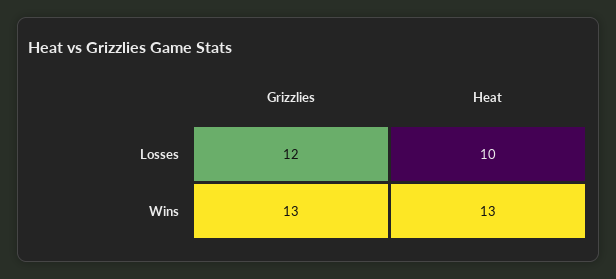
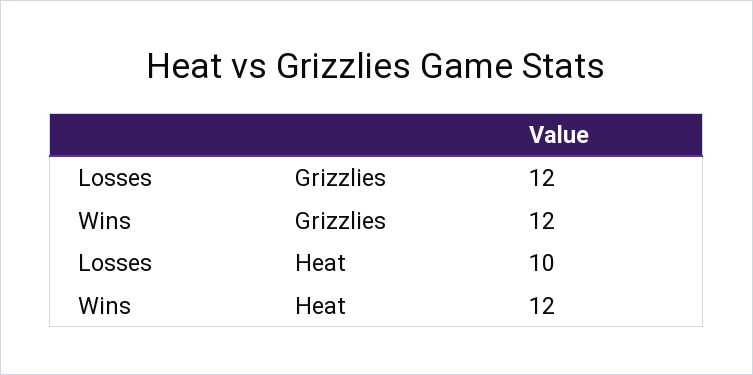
  {
    "Grizzlies": {
      "Losses": 12,
-     "Wins": 13
+     "Wins": 12
    },
    "Heat": {
      "Losses": 10,
-     "Wins": 13
+     "Wins": 12
    }
  }

